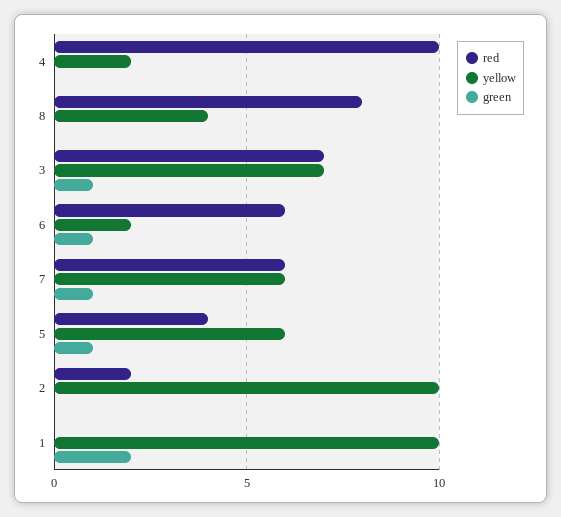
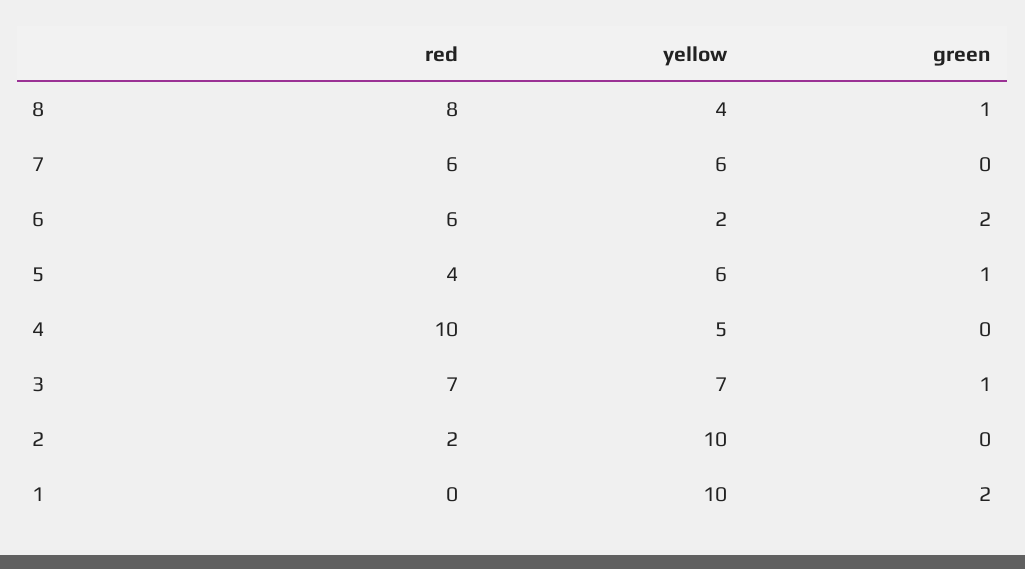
  {
    "red": {
      "4": 10,
      "8": 8,
      "3": 7,
      "6": 6,
      "7": 6,
      "5": 4,
      "2": 2,
      "1": 0
    },
    "yellow": {
-     "4": 2,
+     "4": 5,
      "8": 4,
      "3": 7,
      "6": 2,
      "7": 6,
      "5": 6,
      "2": 10,
      "1": 10
    },
    "green": {
      "4": 0,
-     "8": 0,
+     "8": 1,
      "3": 1,
-     "6": 1,
+     "6": 2,
-     "7": 1,
+     "7": 0,
      "5": 1,
      "2": 0,
      "1": 2
    }
  }

